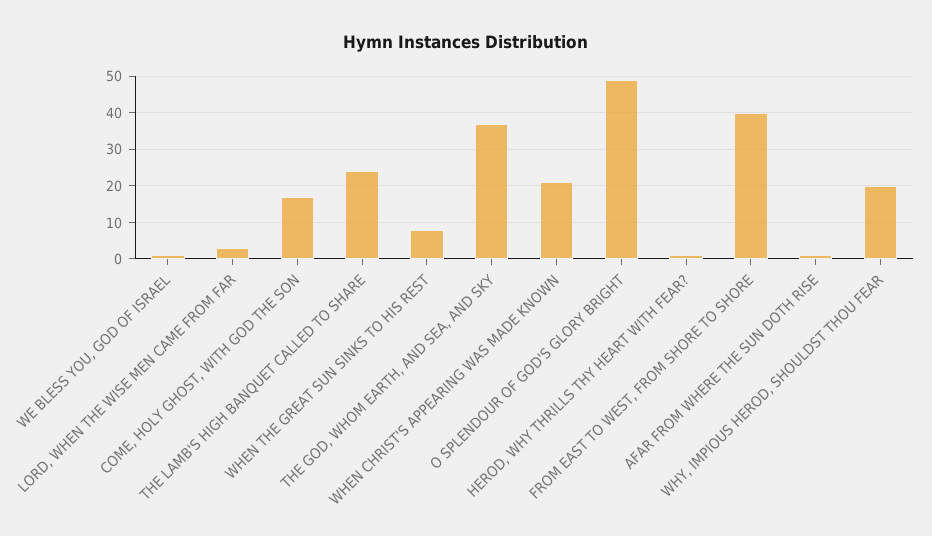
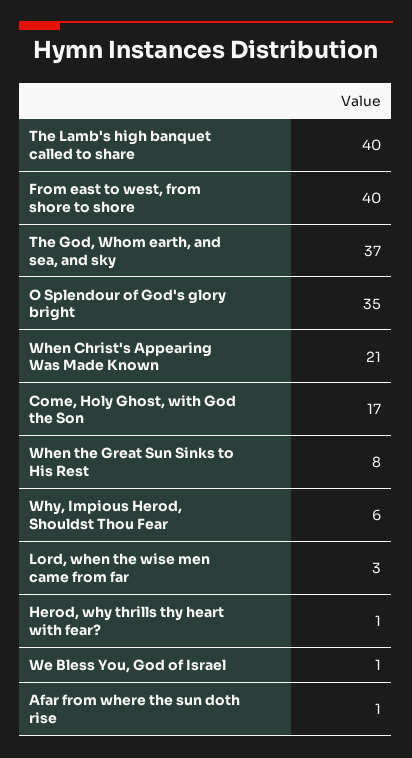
  {
    "WE BLESS YOU, GOD OF ISRAEL": 1,
    "LORD, WHEN THE WISE MEN CAME FROM FAR": 3,
    "COME, HOLY GHOST, WITH GOD THE SON": 17,
-   "THE LAMB'S HIGH BANQUET CALLED TO SHARE": 25,
+   "THE LAMB'S HIGH BANQUET CALLED TO SHARE": 40,
    "WHEN THE GREAT SUN SINKS TO HIS REST": 8,
    "THE GOD, WHOM EARTH, AND SEA, AND SKY": 37,
    "WHEN CHRIST'S APPEARING WAS MADE KNOWN": 21,
-   "O SPLENDOUR OF GOD'S GLORY BRIGHT": 50,
+   "O SPLENDOUR OF GOD'S GLORY BRIGHT": 35,
    "HEROD, WHY THRILLS THY HEART WITH FEAR?": 1,
    "FROM EAST TO WEST, FROM SHORE TO SHORE": 40,
    "AFAR FROM WHERE THE SUN DOTH RISE": 1,
-   "WHY, IMPIOUS HEROD, SHOULDST THOU FEAR": 20
+   "WHY, IMPIOUS HEROD, SHOULDST THOU FEAR": 6
  }

